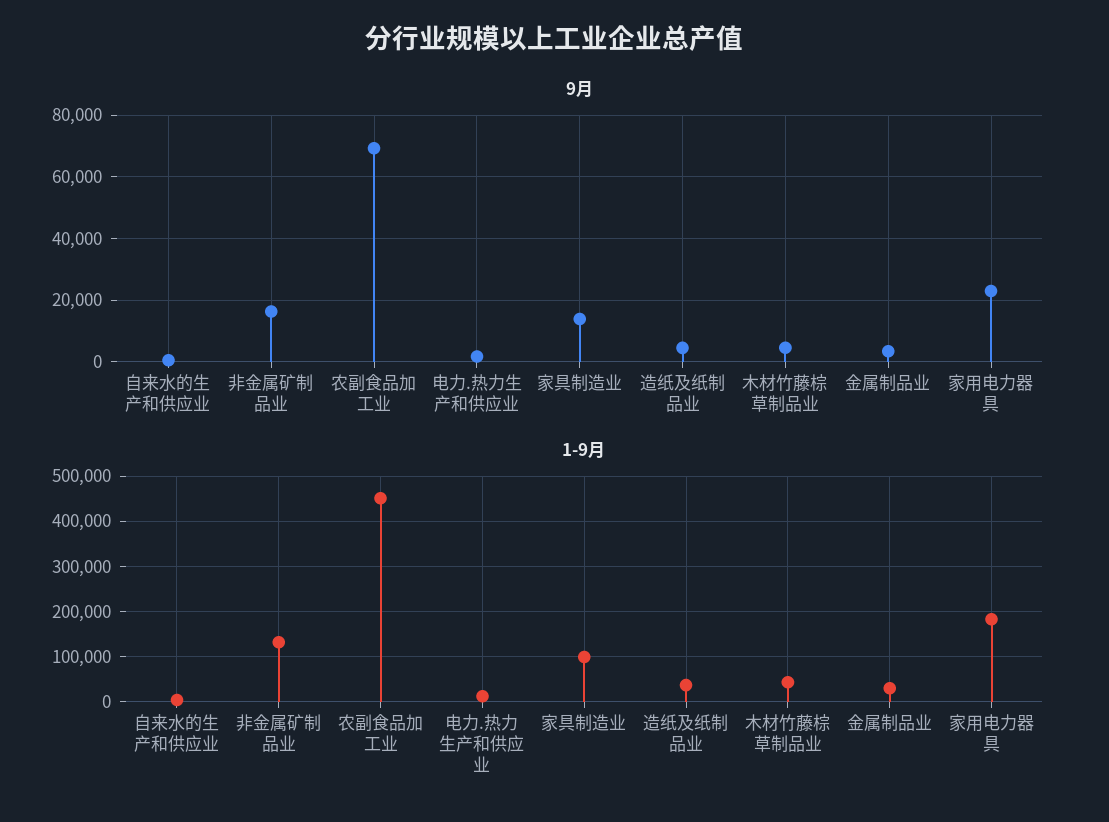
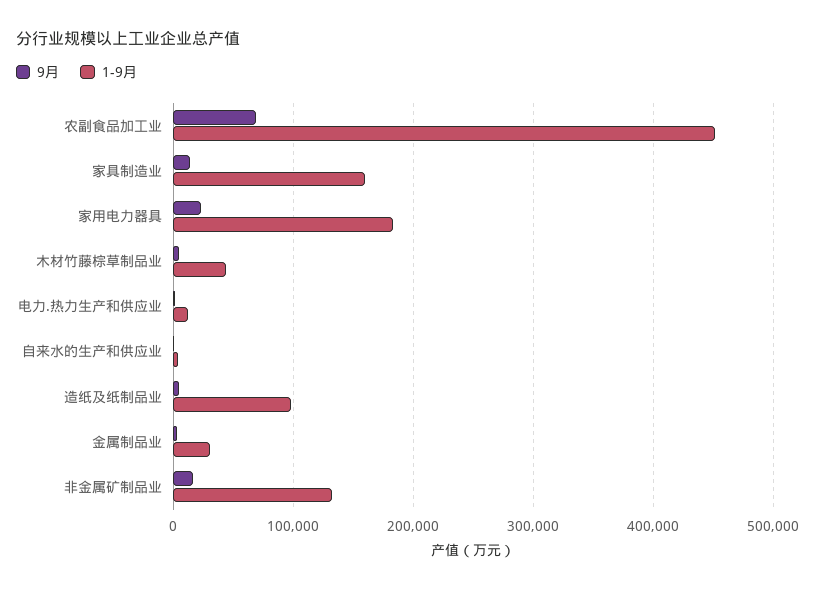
  {
    "9月": {
      "自来水的生产和供应业": 0,
      "非金属矿制品业": 16000,
      "农副食品加工业": 70000,
      "电力.热力生产和供应业": 2000,
      "家具制造业": 14000,
      "造纸及纸制品业": 4000,
      "木材竹藤棕草制品业": 4000,
      "金属制品业": 4000,
      "家用电力器具": 22000
    },
    "1-9月": {
      "自来水的生产和供应业": 0,
      "非金属矿制品业": 130000,
      "农副食品加工业": 450000,
      "电力.热力生产和供应业": 10000,
-     "家具制造业": 100000,
+     "家具制造业": 160000,
-     "造纸及纸制品业": 40000,
+     "造纸及纸制品业": 100000,
      "木材竹藤棕草制品业": 40000,
      "金属制品业": 30000,
      "家用电力器具": 180000
    }
  }

